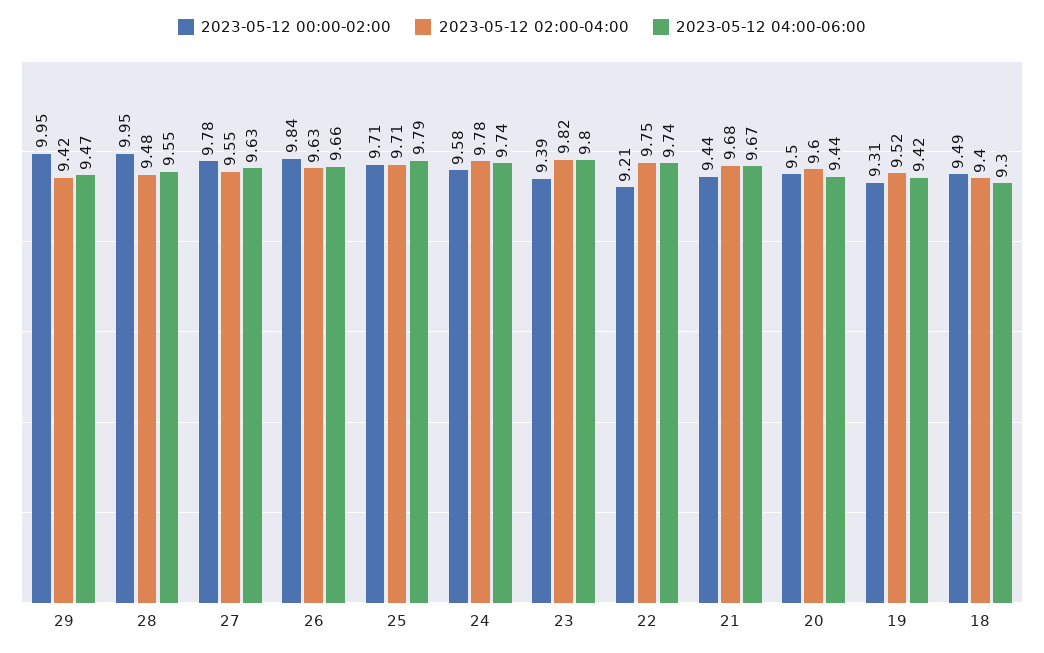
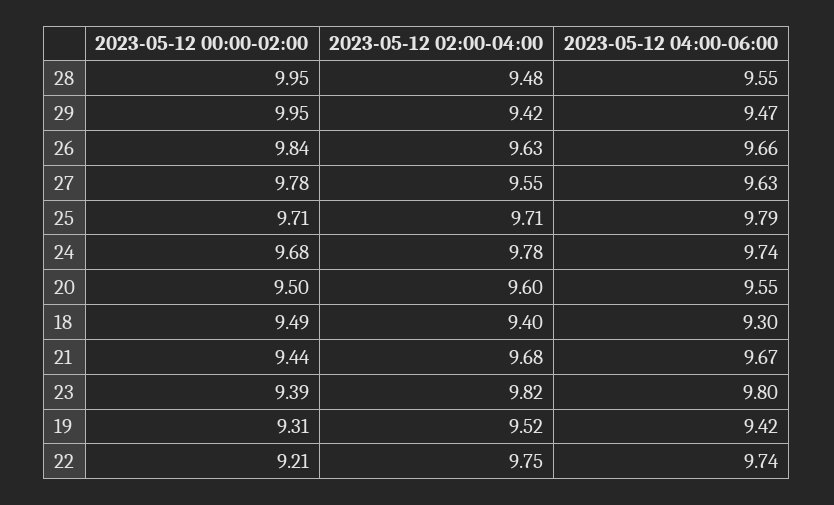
  {
    "2023-05-12 00:00-02:00": {
      "29": 9.95,
      "28": 9.95,
      "27": 9.78,
      "26": 9.84,
      "25": 9.71,
-     "24": 9.58,
+     "24": 9.68,
      "23": 9.39,
      "22": 9.21,
      "21": 9.44,
      "20": 9.5,
      "19": 9.31,
      "18": 9.49
    },
    "2023-05-12 02:00-04:00": {
      "29": 9.42,
      "28": 9.48,
      "27": 9.55,
      "26": 9.63,
      "25": 9.71,
      "24": 9.78,
      "23": 9.82,
      "22": 9.75,
      "21": 9.68,
      "20": 9.6,
      "19": 9.52,
      "18": 9.4
    },
    "2023-05-12 04:00-06:00": {
      "29": 9.47,
      "28": 9.55,
      "27": 9.63,
      "26": 9.66,
      "25": 9.79,
      "24": 9.74,
      "23": 9.8,
      "22": 9.74,
      "21": 9.67,
-     "20": 9.44,
+     "20": 9.55,
      "19": 9.42,
      "18": 9.3
    }
  }

